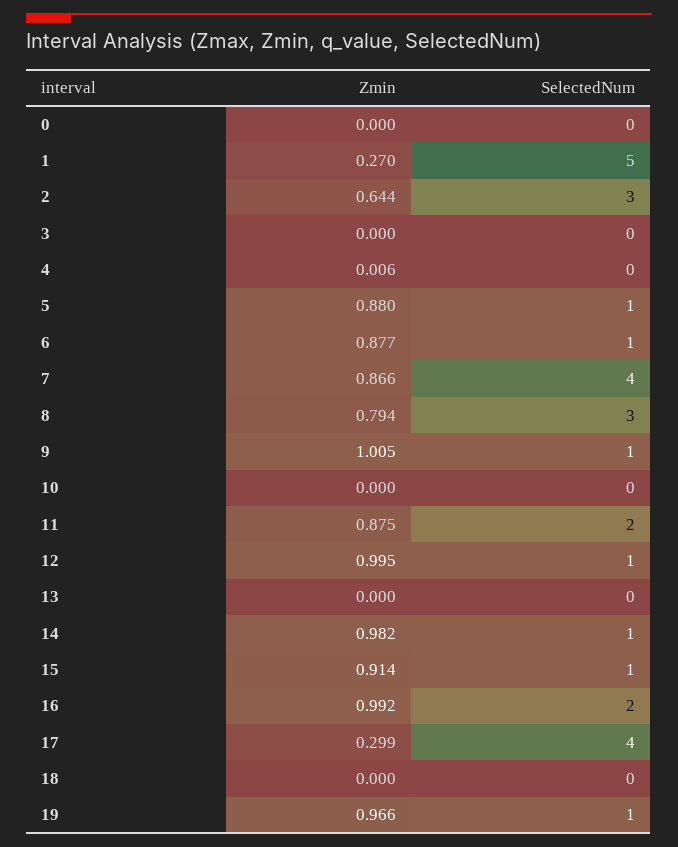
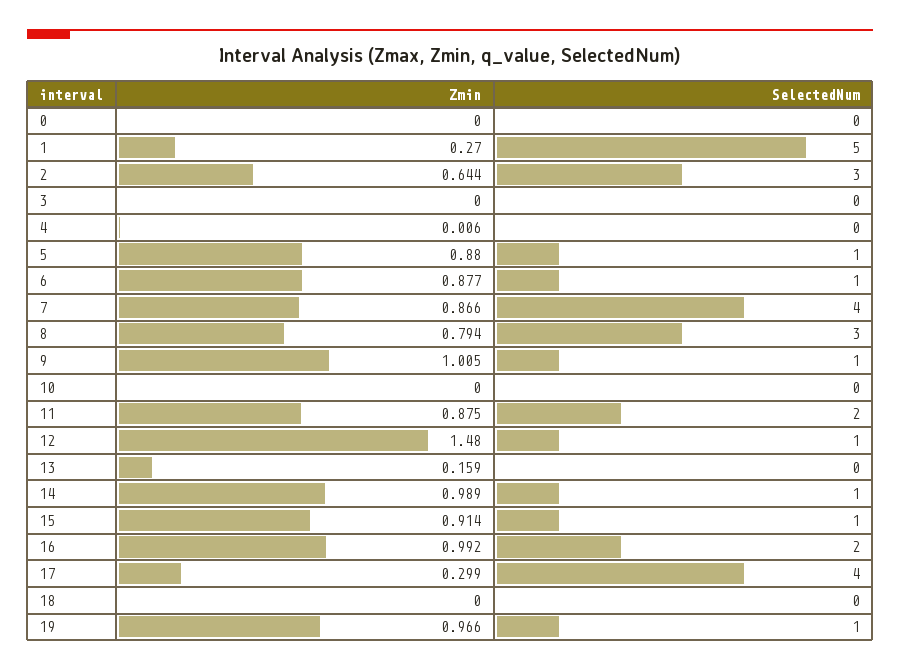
  {
    "Zmin": {
      "0": 0,
      "1": 0.27,
      "2": 0.644,
      "3": 0,
      "4": 0.006,
      "5": 0.88,
      "6": 0.877,
      "7": 0.866,
      "8": 0.794,
      "9": 1.005,
      "10": 0,
      "11": 0.875,
-     "12": 0.995,
+     "12": 1.48,
-     "13": 0,
+     "13": 0.159,
-     "14": 0.982,
+     "14": 0.989,
      "15": 0.914,
      "16": 0.992,
      "17": 0.299,
      "18": 0,
      "19": 0.966
    },
    "SelectedNum": {
      "0": 0,
      "1": 5,
      "2": 3,
      "3": 0,
      "4": 0,
      "5": 1,
      "6": 1,
      "7": 4,
      "8": 3,
      "9": 1,
      "10": 0,
      "11": 2,
      "12": 1,
      "13": 0,
      "14": 1,
      "15": 1,
      "16": 2,
      "17": 4,
      "18": 0,
      "19": 1
    }
  }

